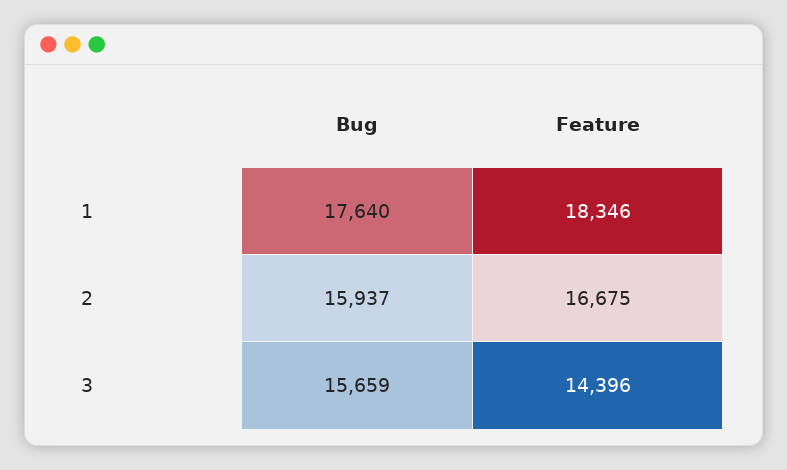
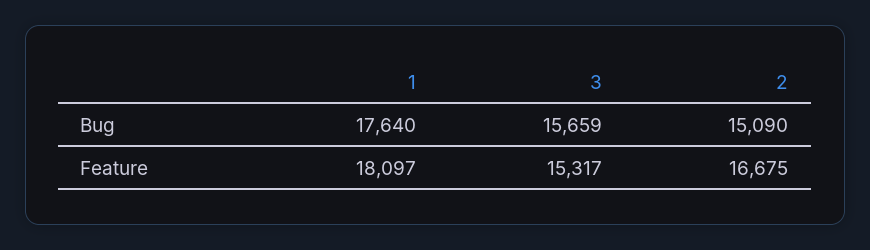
  {
    "Bug": {
      "1": 17640,
-     "2": 15937,
+     "2": 15090,
      "3": 15659
    },
    "Feature": {
-     "1": 18346,
+     "1": 18097,
      "2": 16675,
-     "3": 14396
+     "3": 15317
    }
  }

